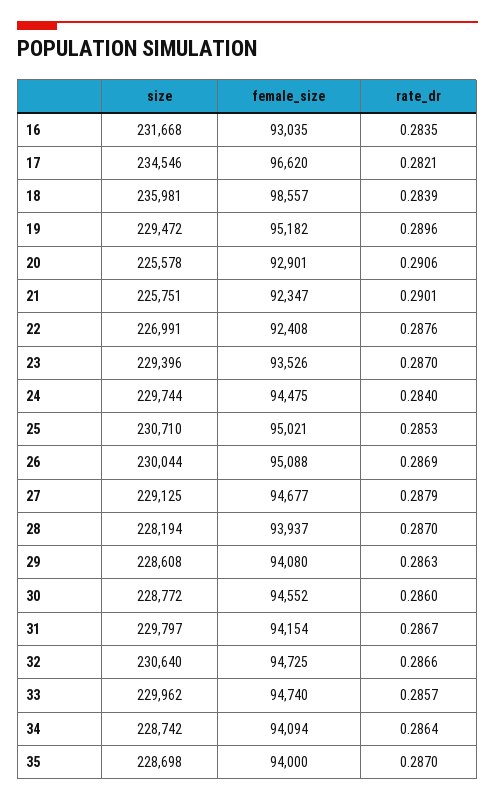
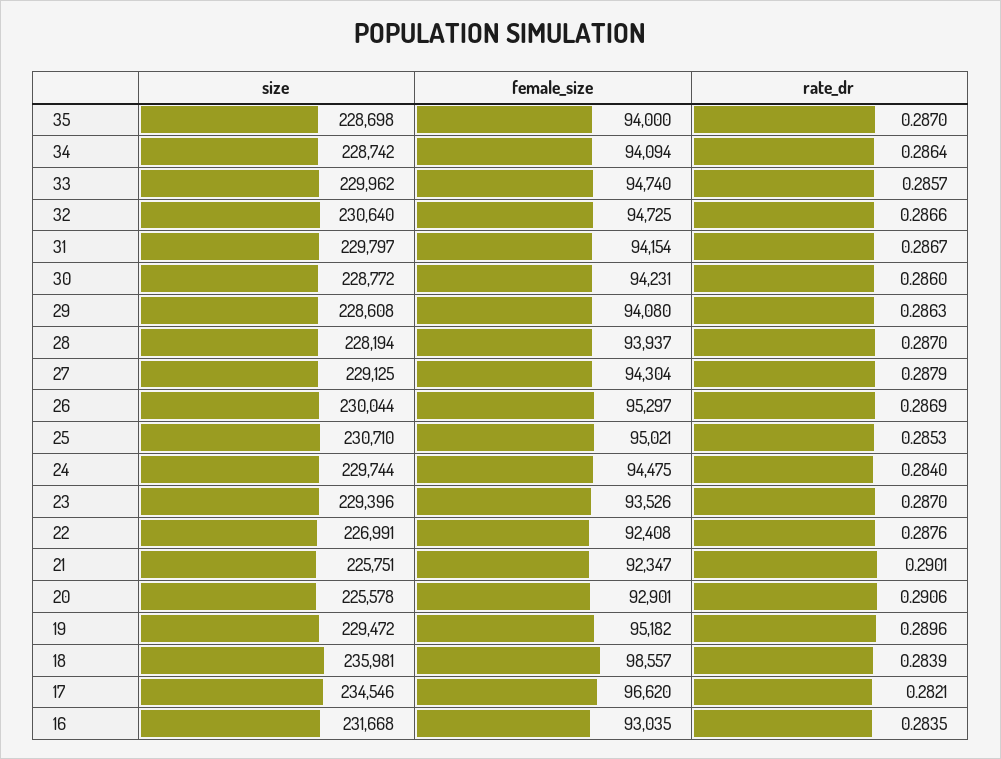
  {
    "size": {
      "16": 231668,
      "17": 234546,
      "18": 235981,
      "19": 229472,
      "20": 225578,
      "21": 225751,
      "22": 226991,
      "23": 229396,
      "24": 229744,
      "25": 230710,
      "26": 230044,
      "27": 229125,
      "28": 228194,
      "29": 228608,
      "30": 228772,
      "31": 229797,
      "32": 230640,
      "33": 229962,
      "34": 228742,
      "35": 228698
    },
    "female_size": {
      "16": 93035,
      "17": 96620,
      "18": 98557,
      "19": 95182,
      "20": 92901,
      "21": 92347,
      "22": 92408,
      "23": 93526,
      "24": 94475,
      "25": 95021,
-     "26": 95088,
+     "26": 95297,
-     "27": 94677,
+     "27": 94304,
      "28": 93937,
      "29": 94080,
-     "30": 94552,
+     "30": 94231,
      "31": 94154,
      "32": 94725,
      "33": 94740,
      "34": 94094,
      "35": 94000
    },
    "rate_dr": {
      "16": 0.2835,
      "17": 0.2821,
      "18": 0.2839,
      "19": 0.2896,
      "20": 0.2906,
      "21": 0.2901,
      "22": 0.2876,
      "23": 0.287,
      "24": 0.284,
      "25": 0.2853,
      "26": 0.2869,
      "27": 0.2879,
      "28": 0.287,
      "29": 0.2863,
      "30": 0.286,
      "31": 0.2867,
      "32": 0.2866,
      "33": 0.2857,
      "34": 0.2864,
      "35": 0.287
    }
  }

